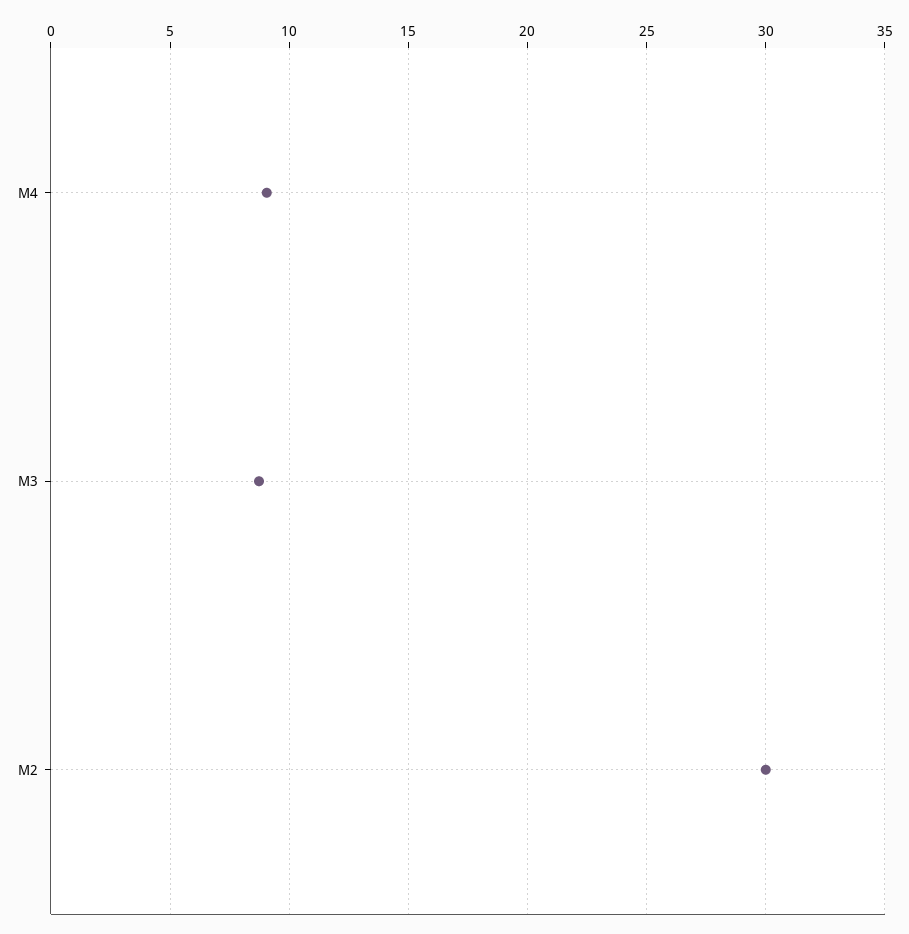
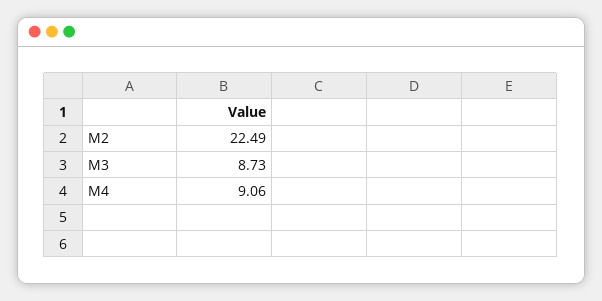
  {
    "M4": 9.06,
    "M3": 8.73,
-   "M2": 30
+   "M2": 22.49
  }

